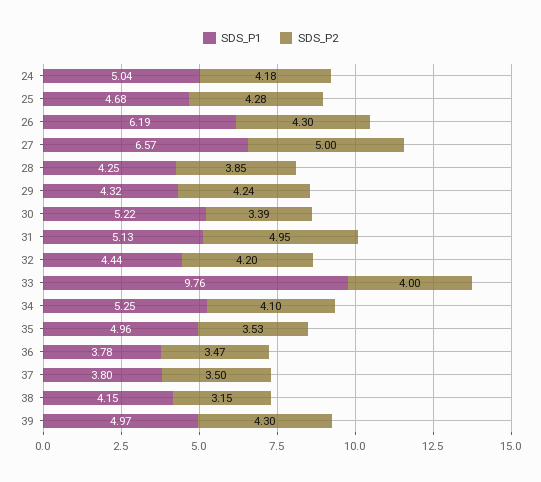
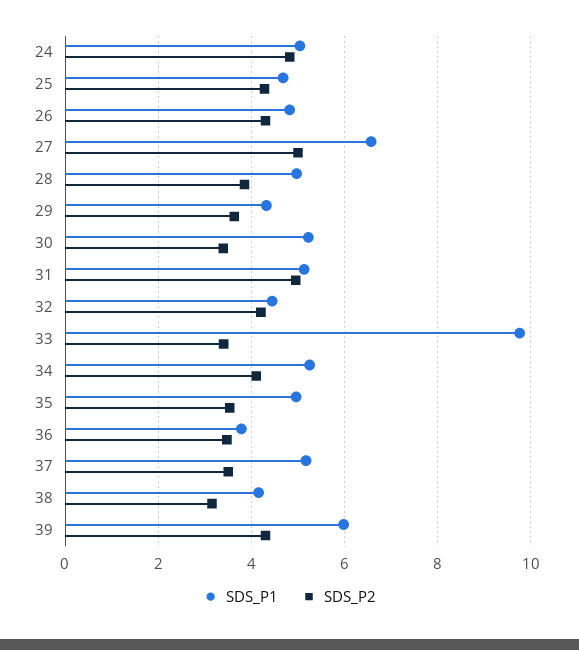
  {
    "SDS_P1": {
      "24": 5.04,
      "25": 4.68,
-     "26": 6.19,
+     "26": 4.8,
      "27": 6.57,
-     "28": 4.25,
+     "28": 5,
      "29": 4.32,
      "30": 5.22,
      "31": 5.13,
      "32": 4.44,
      "33": 9.76,
      "34": 5.25,
      "35": 4.96,
      "36": 3.78,
-     "37": 3.8,
+     "37": 5.2,
      "38": 4.15,
-     "39": 4.97
+     "39": 6
    },
    "SDS_P2": {
-     "24": 4.18,
+     "24": 4.8,
      "25": 4.28,
      "26": 4.3,
      "27": 5,
      "28": 3.85,
-     "29": 4.24,
+     "29": 3.6,
      "30": 3.39,
      "31": 4.95,
      "32": 4.2,
-     "33": 4,
+     "33": 3.4,
      "34": 4.1,
      "35": 3.53,
      "36": 3.47,
      "37": 3.5,
      "38": 3.15,
      "39": 4.3
    }
  }

